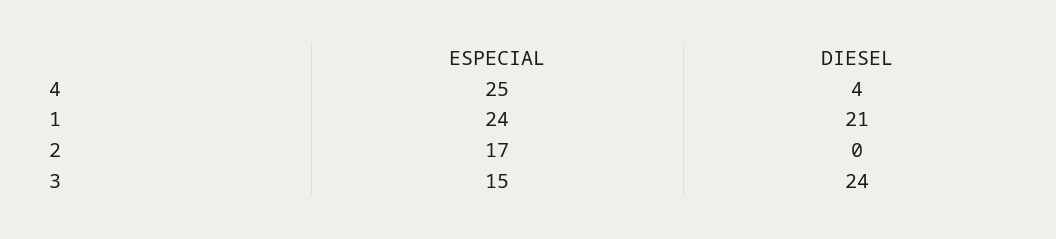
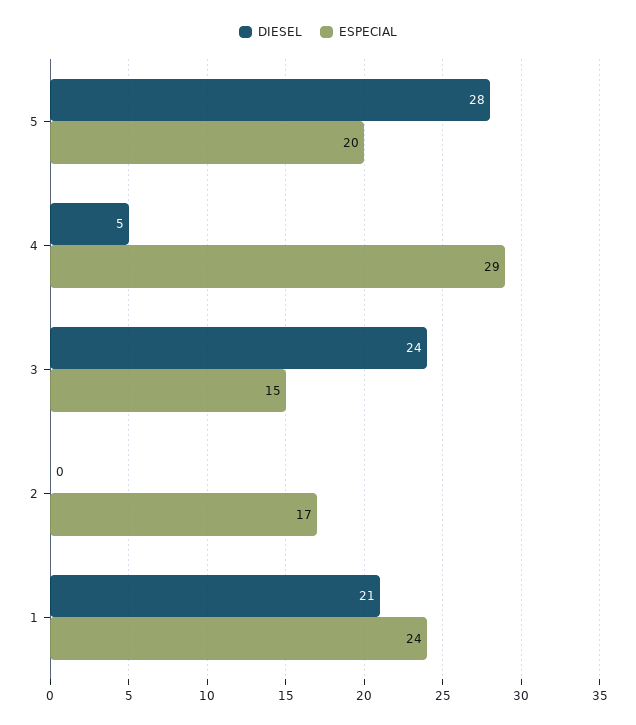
  {
    "ESPECIAL": {
-     "4": 25,
+     "4": 29,
      "1": 24,
      "2": 17,
-     "3": 15
+     "3": 15,
+     "5": 20
    },
    "DIESEL": {
-     "4": 4,
+     "4": 5,
      "1": 21,
      "2": 0,
-     "3": 24
+     "3": 24,
+     "5": 28
    }
  }

